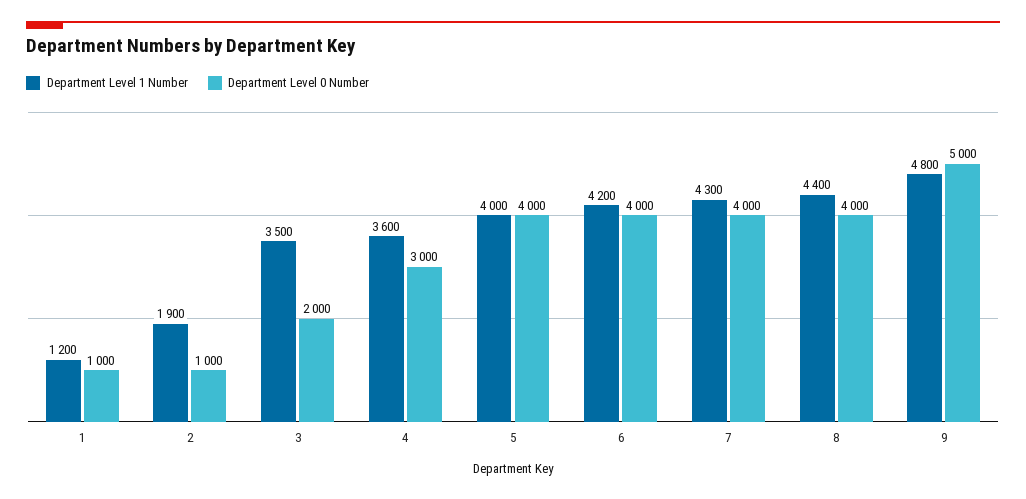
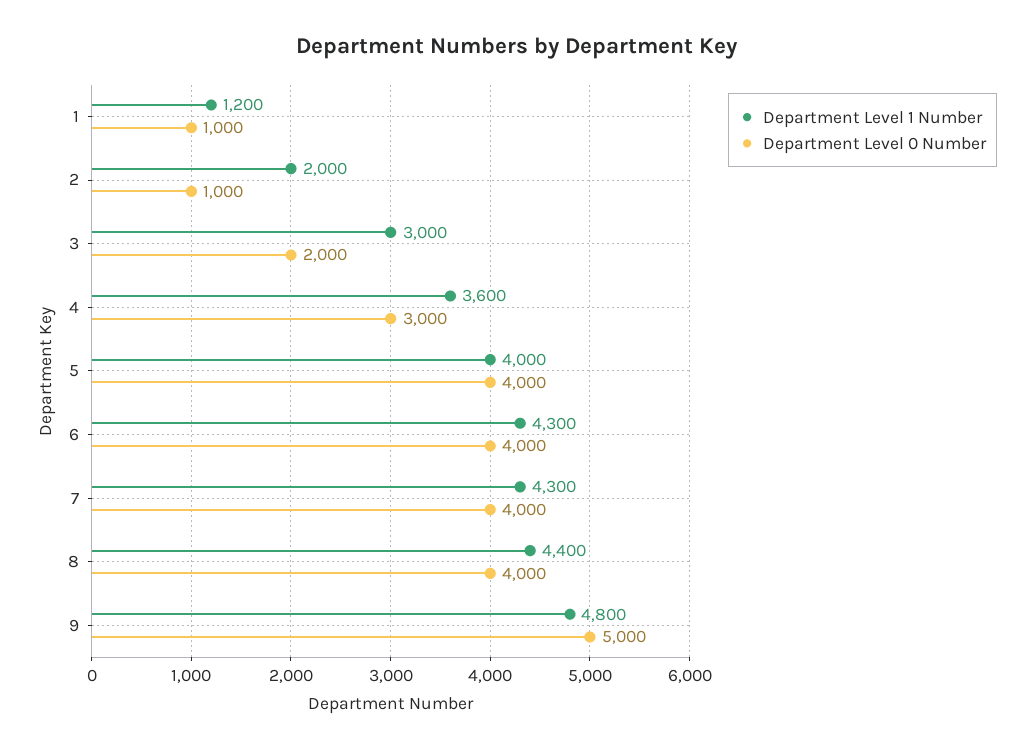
  {
    "Department Level 1 Number": {
      "1": 1200,
-     "2": 1900,
+     "2": 2000,
-     "3": 3500,
+     "3": 3000,
      "4": 3600,
      "5": 4000,
-     "6": 4200,
+     "6": 4300,
      "7": 4300,
      "8": 4400,
      "9": 4800
    },
    "Department Level 0 Number": {
      "1": 1000,
      "2": 1000,
      "3": 2000,
      "4": 3000,
      "5": 4000,
      "6": 4000,
      "7": 4000,
      "8": 4000,
      "9": 5000
    }
  }

